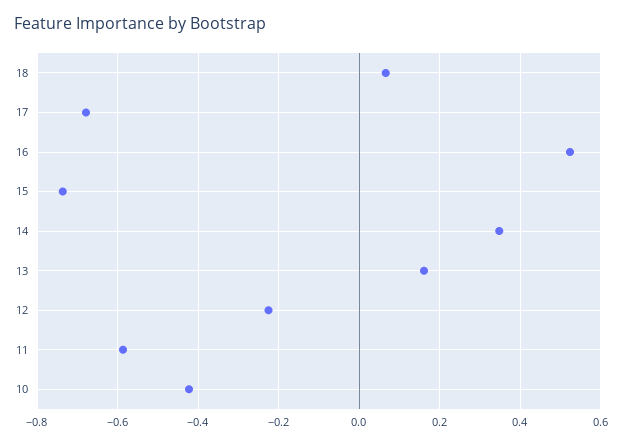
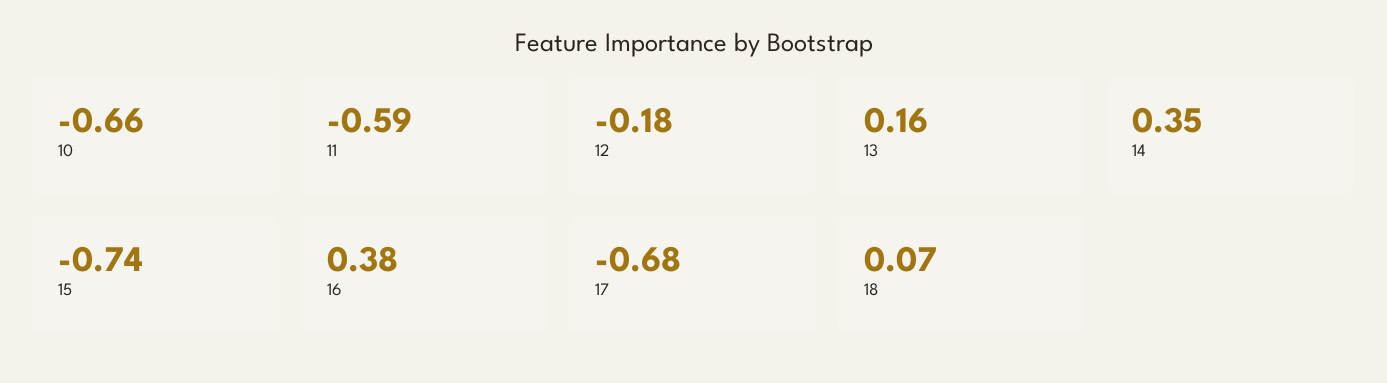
  {
    "18": 0.07,
    "17": -0.68,
-   "16": 0.52,
+   "16": 0.38,
    "15": -0.74,
    "14": 0.35,
    "13": 0.16,
-   "12": -0.22,
+   "12": -0.18,
    "11": -0.59,
-   "10": -0.42
+   "10": -0.66
  }

